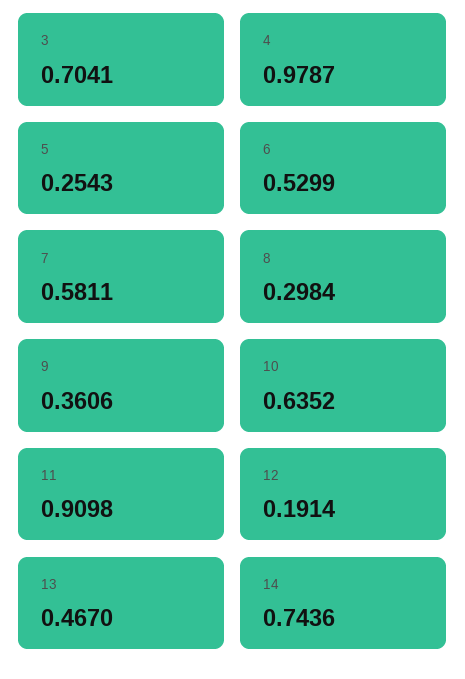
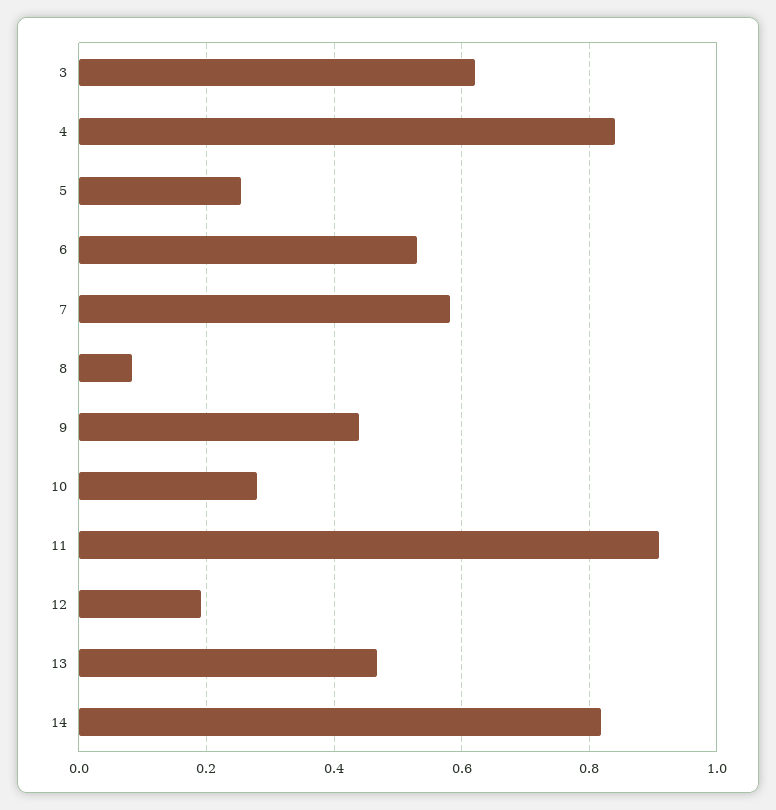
  {
-   "3": 0.7041,
+   "3": 0.62,
-   "4": 0.9787,
+   "4": 0.84,
    "5": 0.2543,
    "6": 0.5299,
    "7": 0.5811,
-   "8": 0.2984,
+   "8": 0.08,
-   "9": 0.3606,
+   "9": 0.44,
-   "10": 0.6352,
+   "10": 0.28,
    "11": 0.9098,
    "12": 0.1914,
    "13": 0.467,
-   "14": 0.7436
+   "14": 0.82
  }

